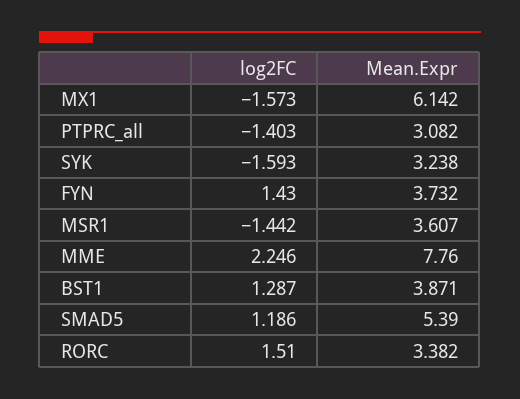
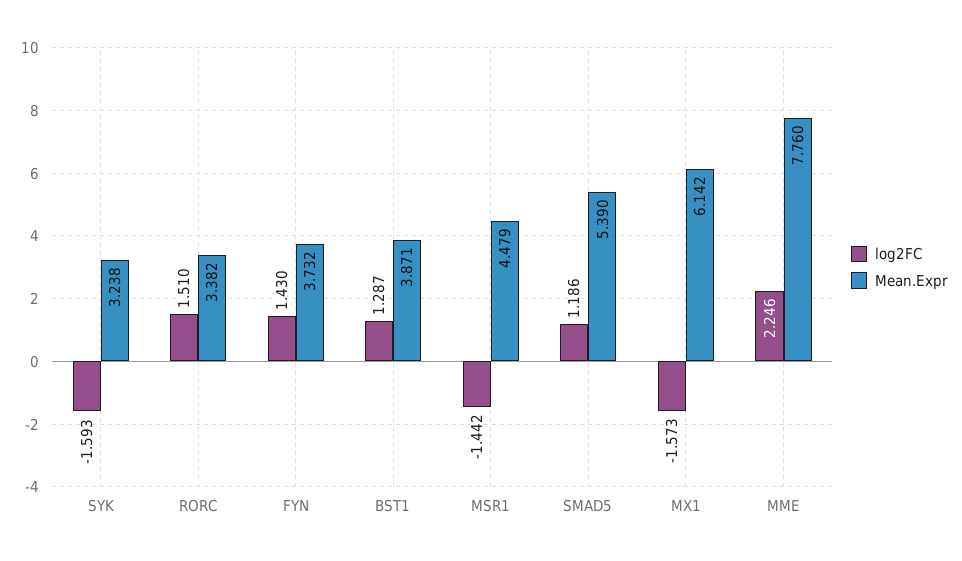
  {
    "log2FC": {
      "MX1": -1.573,
-     "PTPRC_all": -1.403,
      "SYK": -1.593,
      "FYN": 1.43,
      "MSR1": -1.442,
      "MME": 2.246,
      "BST1": 1.287,
      "SMAD5": 1.186,
      "RORC": 1.51
    },
    "Mean.Expr": {
      "MX1": 6.142,
-     "PTPRC_all": 3.082,
      "SYK": 3.238,
      "FYN": 3.732,
-     "MSR1": 3.607,
+     "MSR1": 4.479,
      "MME": 7.76,
      "BST1": 3.871,
      "SMAD5": 5.39,
      "RORC": 3.382
    }
  }

